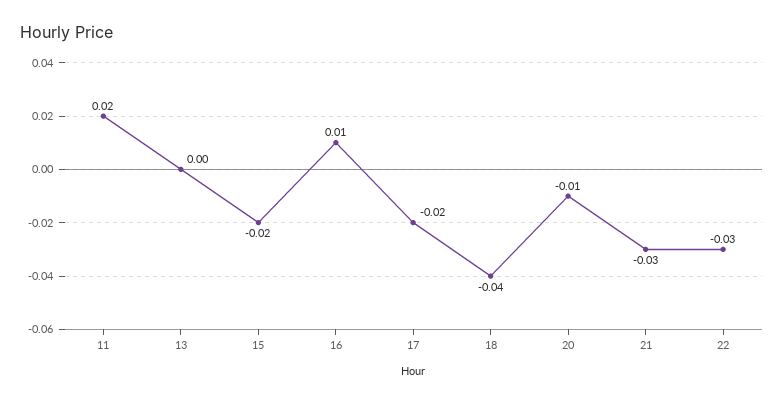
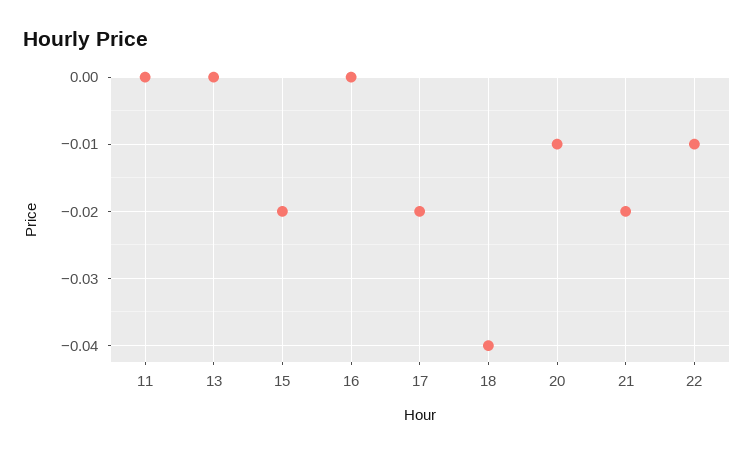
  {
-   "11": 0.02,
+   "11": 0,
    "13": 0,
    "15": -0.02,
-   "16": 0.01,
+   "16": 0,
    "17": -0.02,
    "18": -0.04,
    "20": -0.01,
-   "21": -0.03,
+   "21": -0.02,
-   "22": -0.03
+   "22": -0.01
  }

